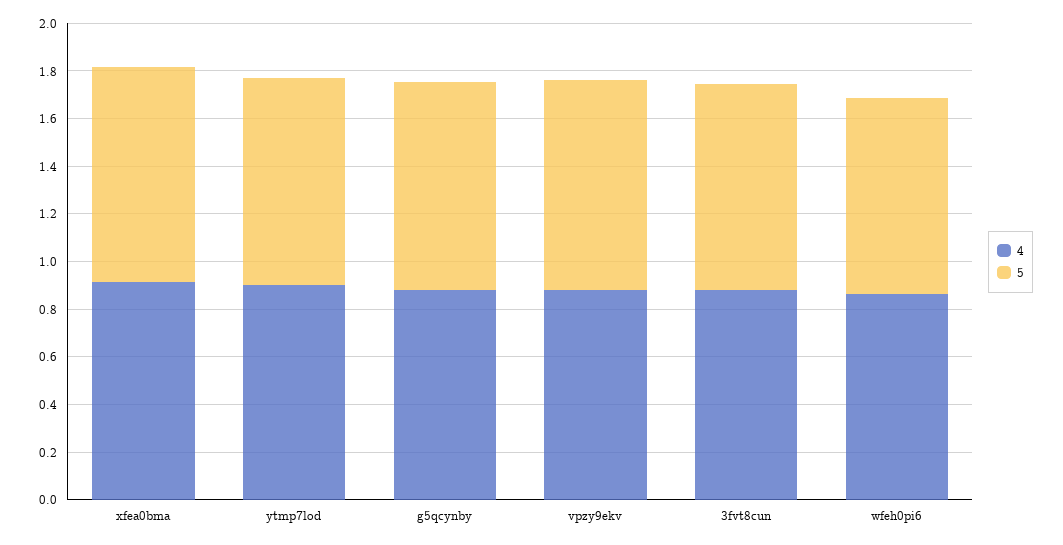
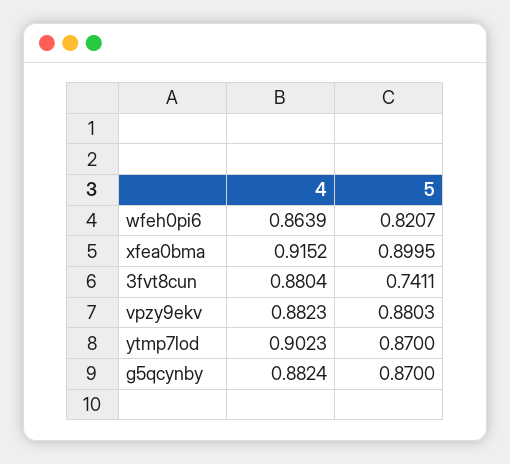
  {
    "4": {
      "xfea0bma": 0.9152,
      "ytmp7lod": 0.9023,
      "g5qcynby": 0.8824,
      "vpzy9ekv": 0.8823,
      "3fvt8cun": 0.8804,
      "wfeh0pi6": 0.8639
    },
    "5": {
      "xfea0bma": 0.8995,
      "ytmp7lod": 0.87,
      "g5qcynby": 0.87,
      "vpzy9ekv": 0.8803,
-     "3fvt8cun": 0.85,
+     "3fvt8cun": 0.7411,
      "wfeh0pi6": 0.8207
    }
  }

